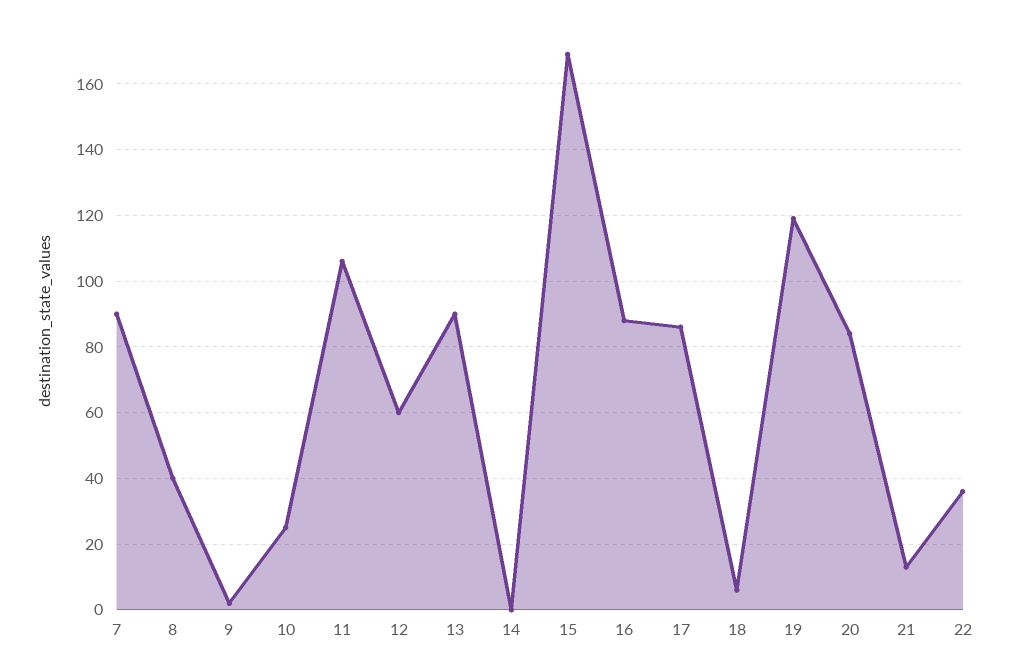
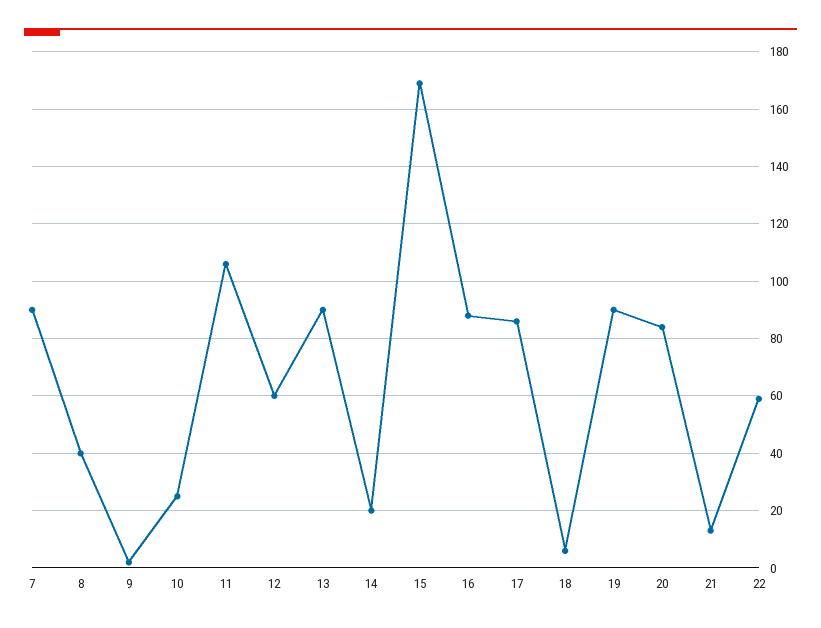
  {
    "7": 90,
    "8": 40,
    "9": 0,
    "10": 25,
    "11": 105,
    "12": 60,
    "13": 90,
-   "14": 0,
+   "14": 20,
    "15": 170,
    "16": 90,
    "17": 85,
    "18": 5,
-   "19": 120,
+   "19": 90,
    "20": 85,
    "21": 15,
-   "22": 35
+   "22": 60
  }

